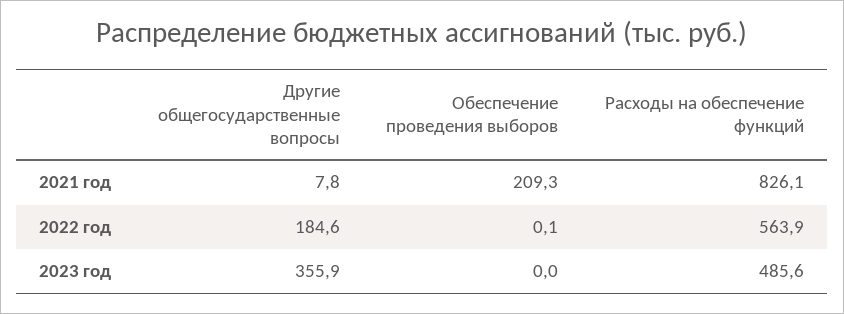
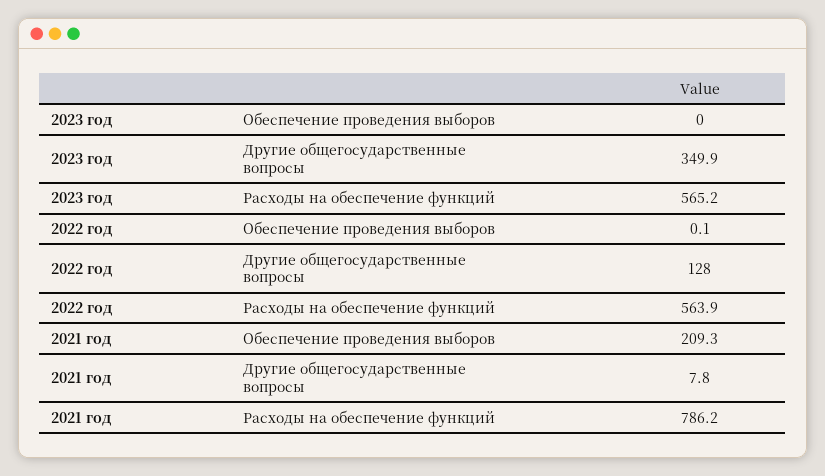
  {
    "Другие общегосударственные вопросы": {
      "2021 год": 7.8,
-     "2022 год": 184.6,
+     "2022 год": 128,
-     "2023 год": 355.9
+     "2023 год": 349.9
    },
    "Обеспечение проведения выборов": {
      "2021 год": 209.3,
      "2022 год": 0.1,
      "2023 год": 0
    },
    "Расходы на обеспечение функций": {
-     "2021 год": 826.1,
+     "2021 год": 786.2,
      "2022 год": 563.9,
-     "2023 год": 485.6
+     "2023 год": 565.2
    }
  }

